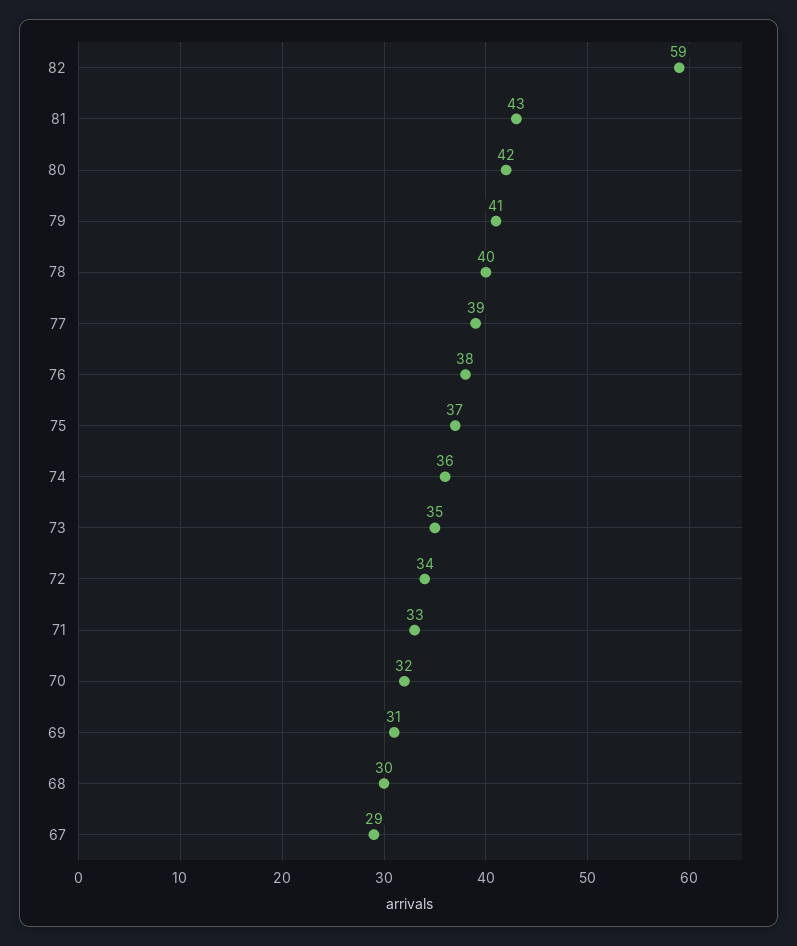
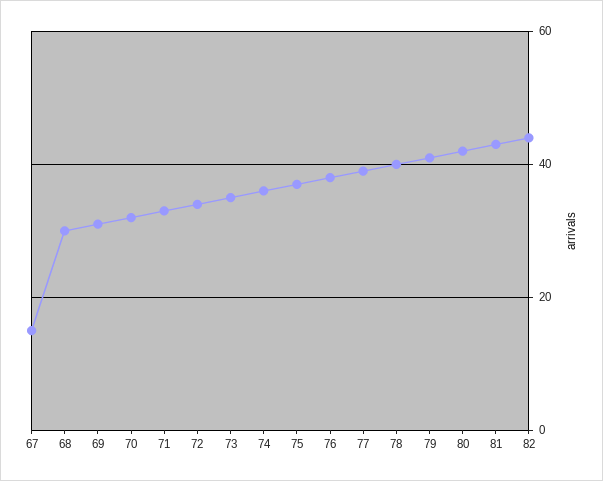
  {
-   "82": 59,
+   "82": 45,
    "81": 43,
    "80": 42,
    "79": 41,
    "78": 40,
    "77": 39,
    "76": 38,
    "75": 37,
    "74": 36,
    "73": 35,
    "72": 34,
    "71": 33,
    "70": 32,
    "69": 31,
    "68": 30,
-   "67": 29
+   "67": 15
  }

